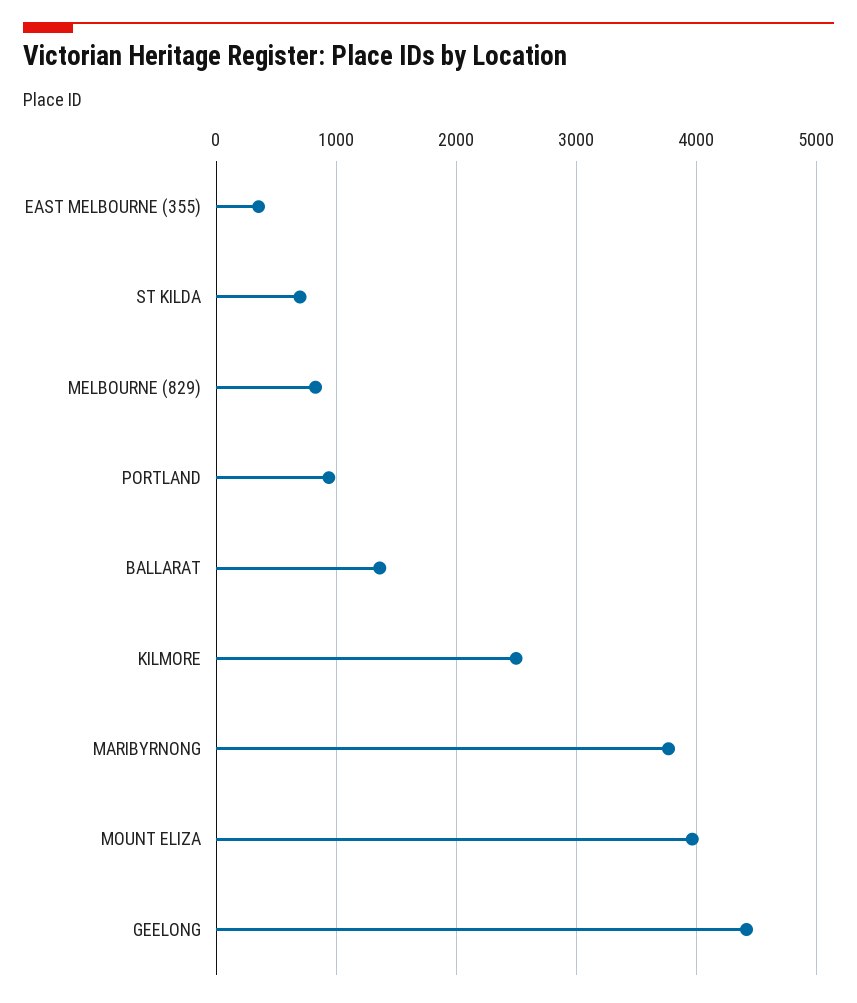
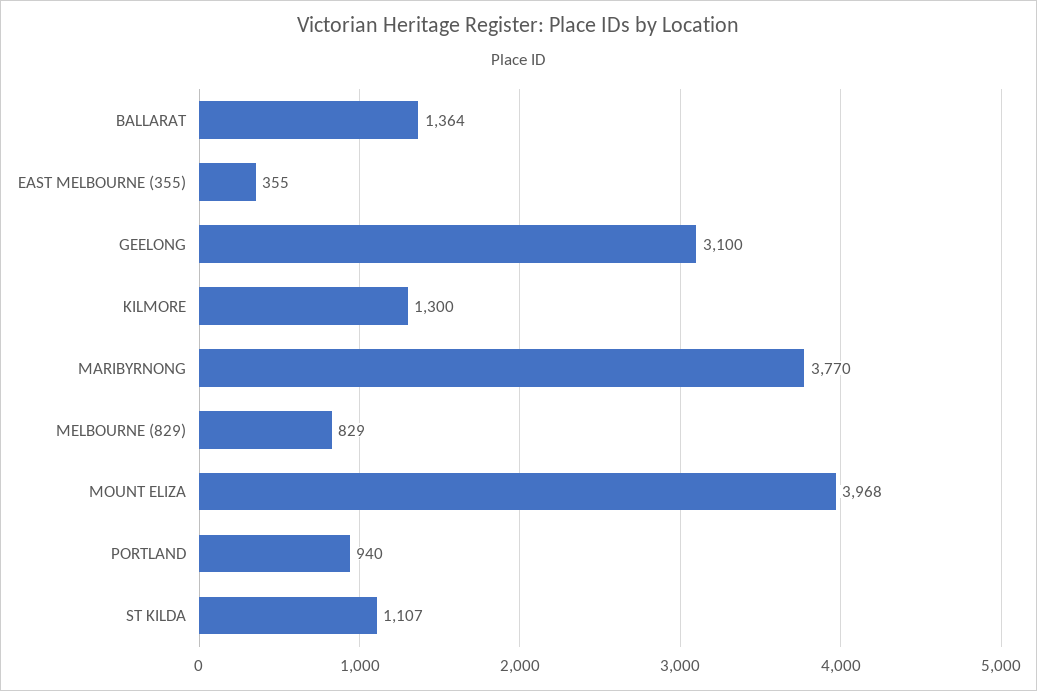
  {
    "EAST MELBOURNE (355)": 355,
-   "ST KILDA": 700,
+   "ST KILDA": 1107,
    "MELBOURNE (829)": 829,
    "PORTLAND": 940,
    "BALLARAT": 1364,
-   "KILMORE": 2500,
+   "KILMORE": 1300,
    "MARIBYRNONG": 3770,
    "MOUNT ELIZA": 3968,
-   "GEELONG": 4400
+   "GEELONG": 3100
  }

